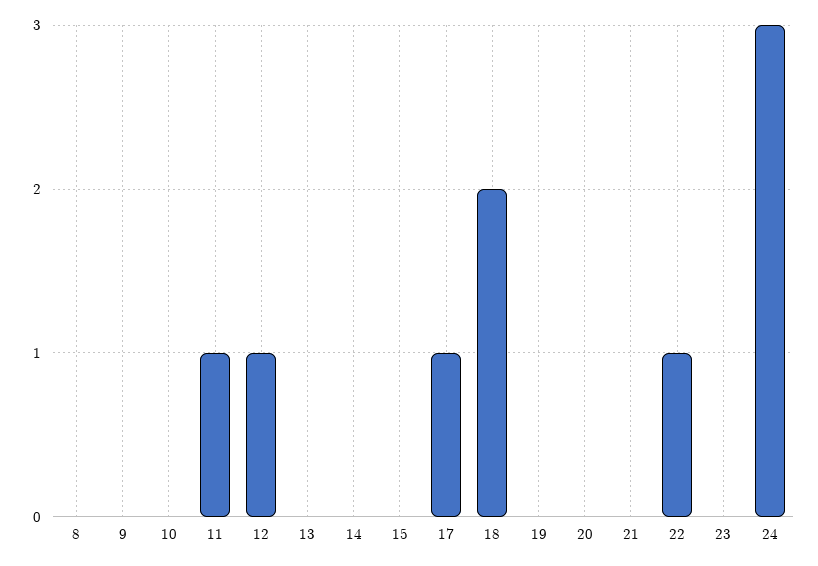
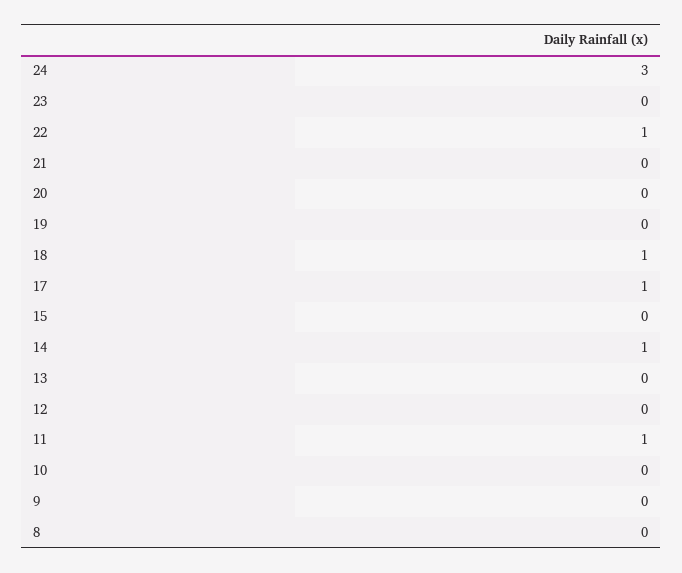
  {
    "8": 0,
    "9": 0,
    "10": 0,
    "11": 1,
-   "12": 1,
+   "12": 0,
    "13": 0,
-   "14": 0,
+   "14": 1,
    "15": 0,
    "17": 1,
-   "18": 2,
+   "18": 1,
    "19": 0,
    "20": 0,
    "21": 0,
    "22": 1,
    "23": 0,
    "24": 3
  }

